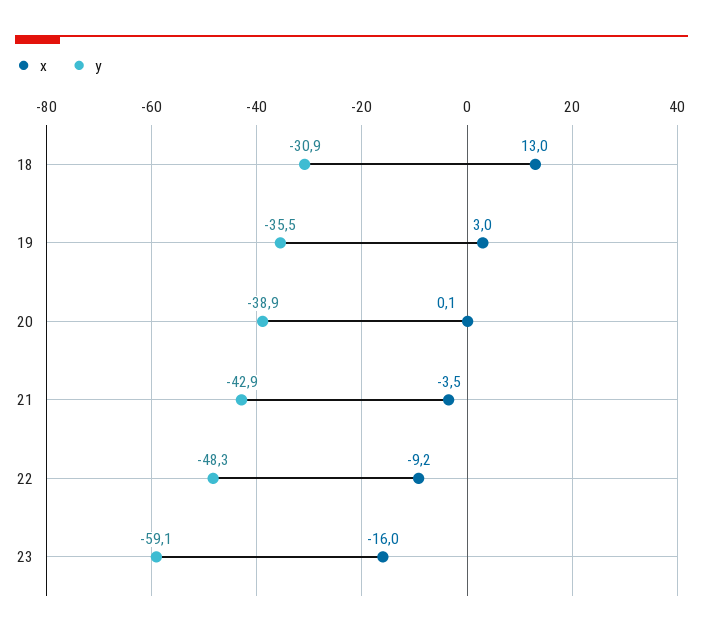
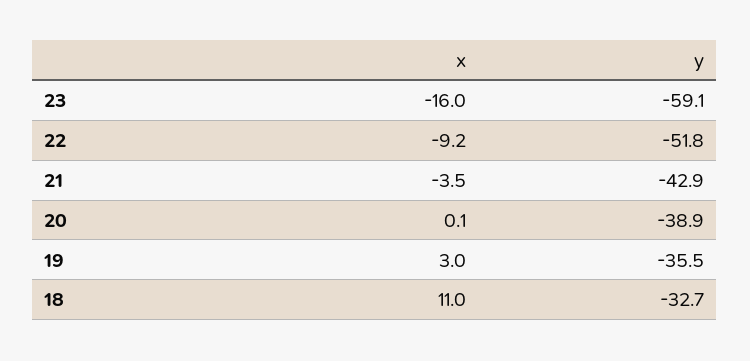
  {
    "x": {
-     "18": 13,
+     "18": 11,
      "19": 3,
      "20": 0.1,
      "21": -3.5,
      "22": -9.2,
      "23": -16
    },
    "y": {
-     "18": -30.9,
+     "18": -32.7,
      "19": -35.5,
      "20": -38.9,
      "21": -42.9,
-     "22": -48.3,
+     "22": -51.8,
      "23": -59.1
    }
  }

